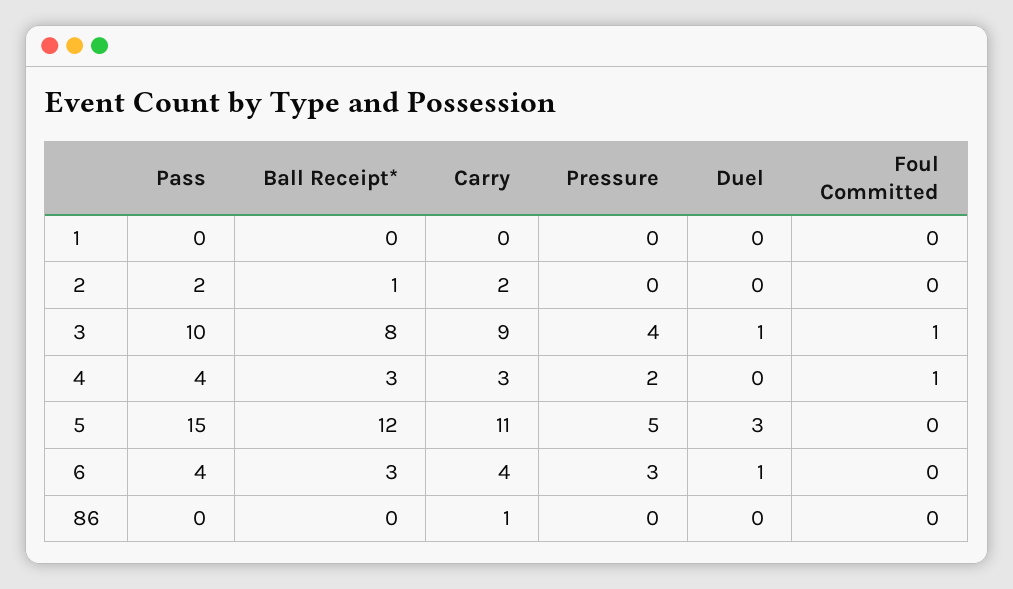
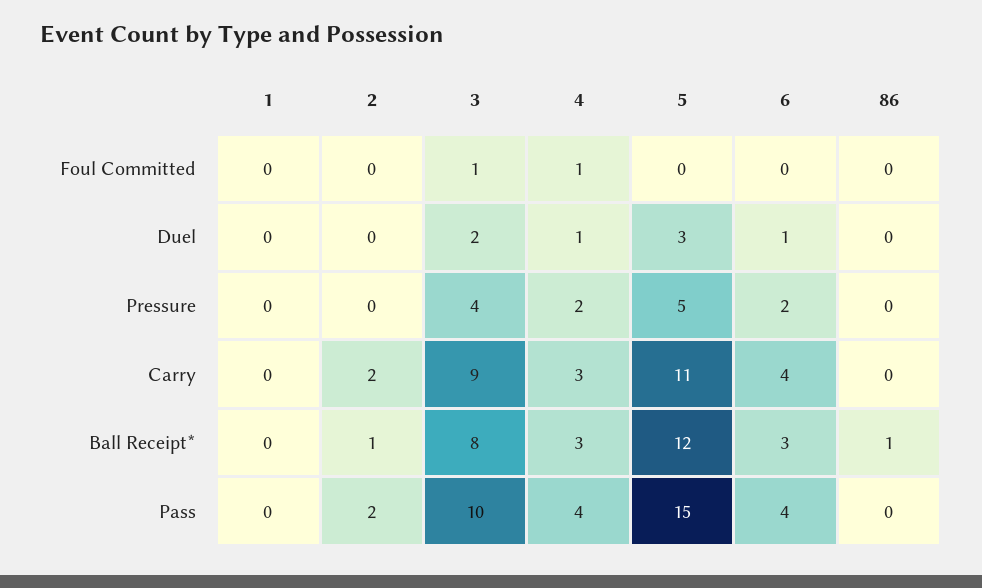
  {
    "Pass": {
      "1": 0,
      "2": 2,
      "3": 10,
      "4": 4,
      "5": 15,
      "6": 4,
      "86": 0
    },
    "Ball Receipt*": {
      "1": 0,
      "2": 1,
      "3": 8,
      "4": 3,
      "5": 12,
      "6": 3,
-     "86": 0
+     "86": 1
    },
    "Carry": {
      "1": 0,
      "2": 2,
      "3": 9,
      "4": 3,
      "5": 11,
      "6": 4,
-     "86": 1
+     "86": 0
    },
    "Pressure": {
      "1": 0,
      "2": 0,
      "3": 4,
      "4": 2,
      "5": 5,
-     "6": 3,
+     "6": 2,
      "86": 0
    },
    "Duel": {
      "1": 0,
      "2": 0,
-     "3": 1,
+     "3": 2,
-     "4": 0,
+     "4": 1,
      "5": 3,
      "6": 1,
      "86": 0
    },
    "Foul Committed": {
      "1": 0,
      "2": 0,
      "3": 1,
      "4": 1,
      "5": 0,
      "6": 0,
      "86": 0
    }
  }

